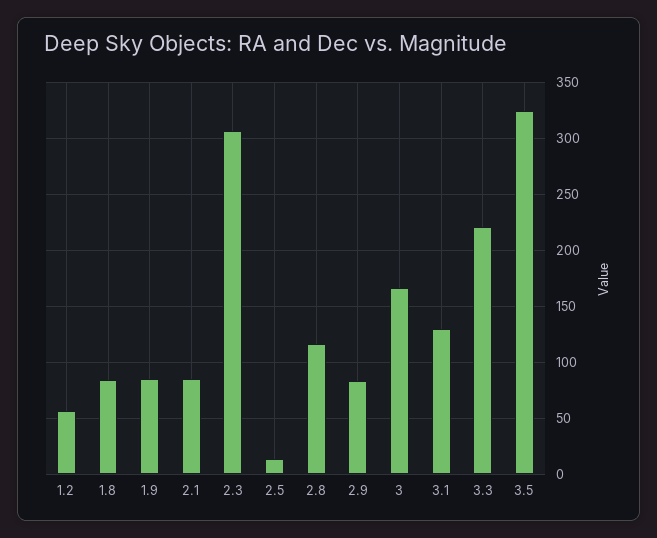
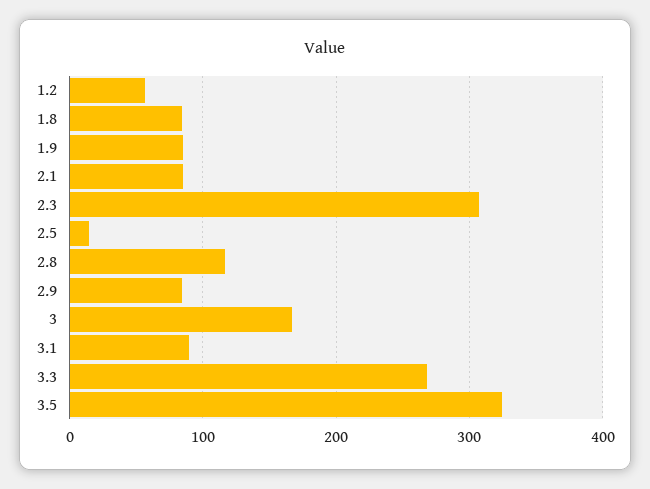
  {
    "1.2": 60,
    "1.8": 80,
    "1.9": 90,
    "2.1": 90,
    "2.3": 310,
    "2.5": 10,
    "2.8": 120,
    "2.9": 80,
    "3": 170,
-   "3.1": 130,
+   "3.1": 90,
-   "3.3": 220,
+   "3.3": 270,
    "3.5": 320
  }

